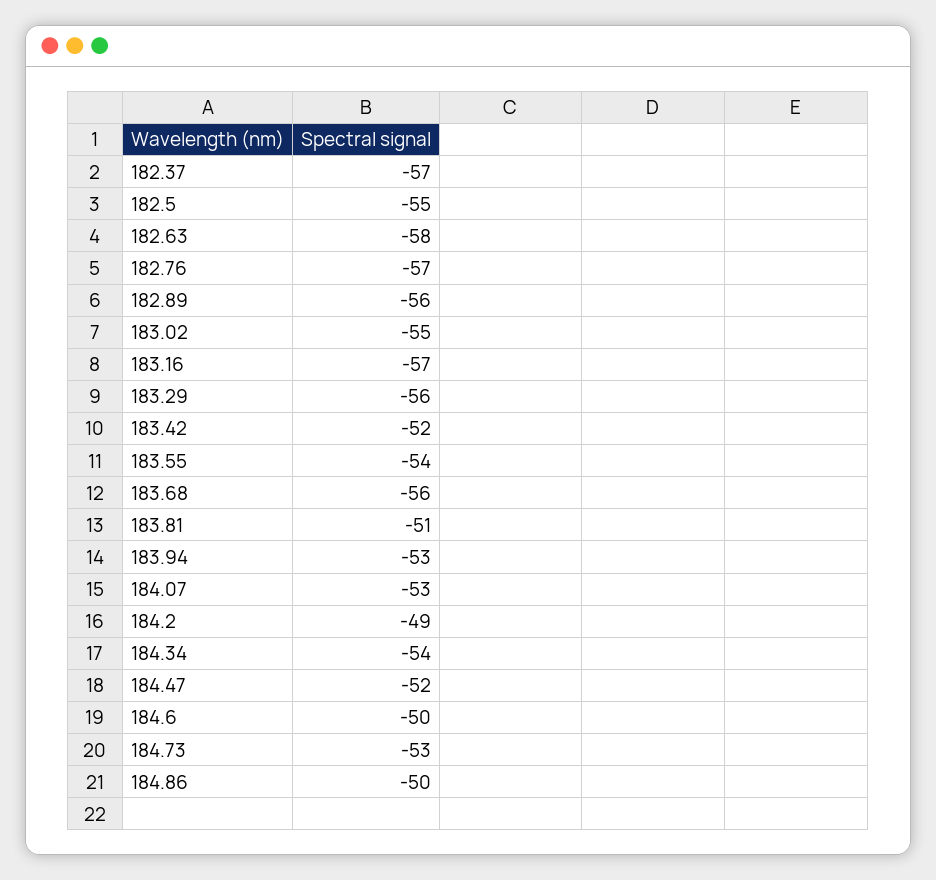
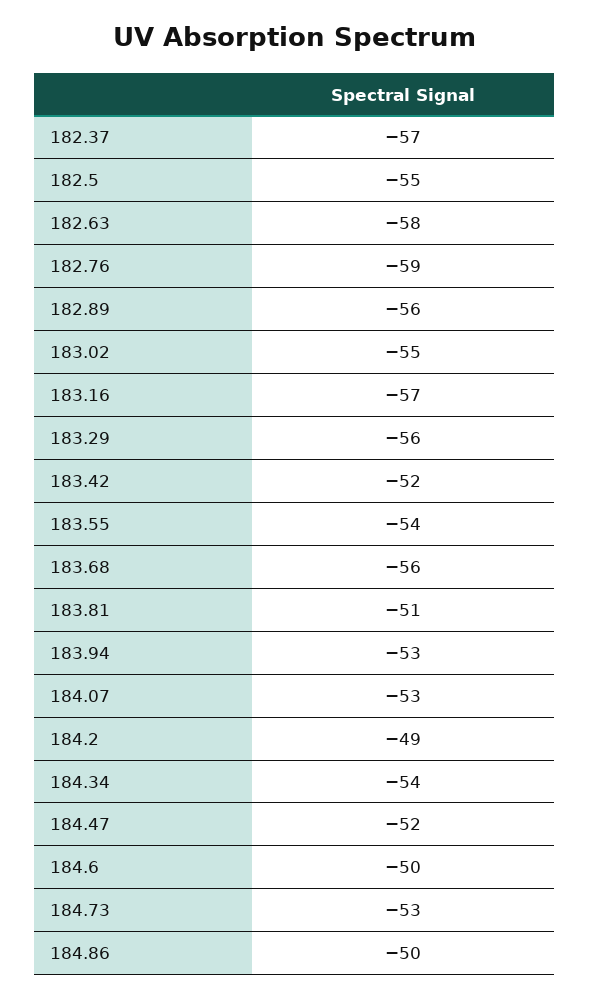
  {
    "182.37": -57,
    "182.5": -55,
    "182.63": -58,
-   "182.76": -57,
+   "182.76": -59,
    "182.89": -56,
    "183.02": -55,
    "183.16": -57,
    "183.29": -56,
    "183.42": -52,
    "183.55": -54,
    "183.68": -56,
    "183.81": -51,
    "183.94": -53,
    "184.07": -53,
    "184.2": -49,
    "184.34": -54,
    "184.47": -52,
    "184.6": -50,
    "184.73": -53,
    "184.86": -50
  }

